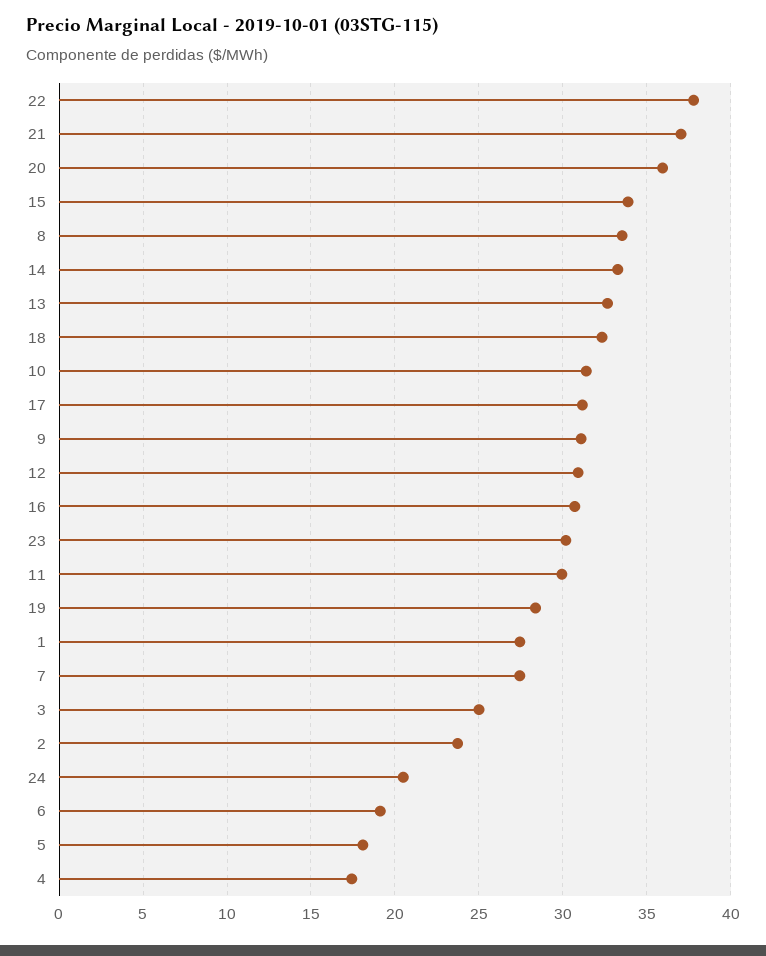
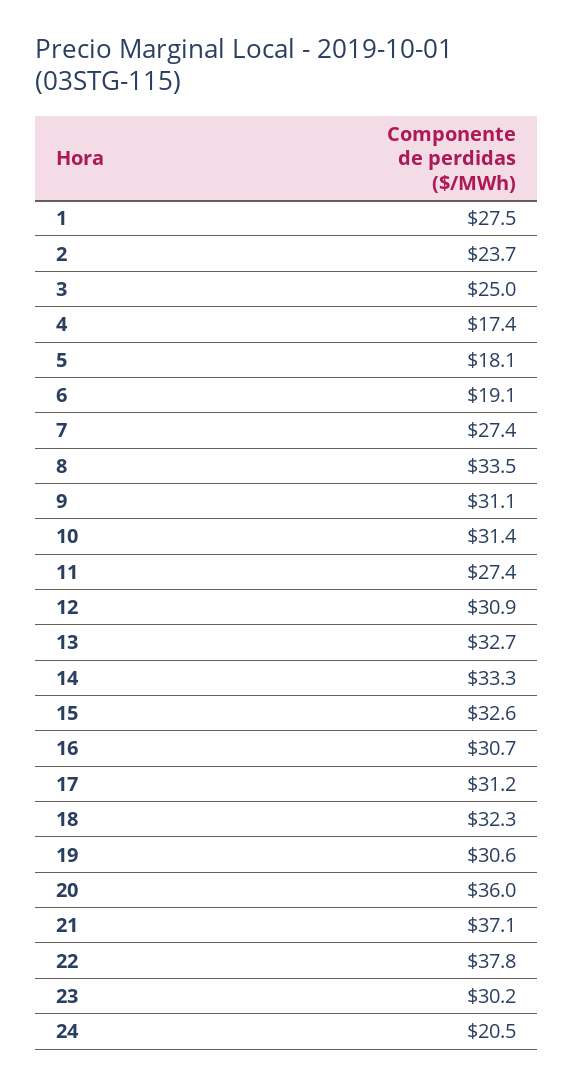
  {
    "22": 37.8,
    "21": 37.1,
    "20": 36,
-   "15": 34,
+   "15": 32.6,
    "8": 33.5,
    "14": 33.3,
    "13": 32.7,
    "18": 32.3,
    "10": 31.4,
    "17": 31.2,
    "9": 31.1,
    "12": 30.9,
    "16": 30.7,
    "23": 30.2,
-   "11": 30,
+   "11": 27.4,
-   "19": 28.5,
+   "19": 30.6,
    "1": 27.5,
    "7": 27.4,
    "3": 25,
    "2": 23.7,
    "24": 20.5,
    "6": 19.1,
    "5": 18.1,
    "4": 17.4
  }

